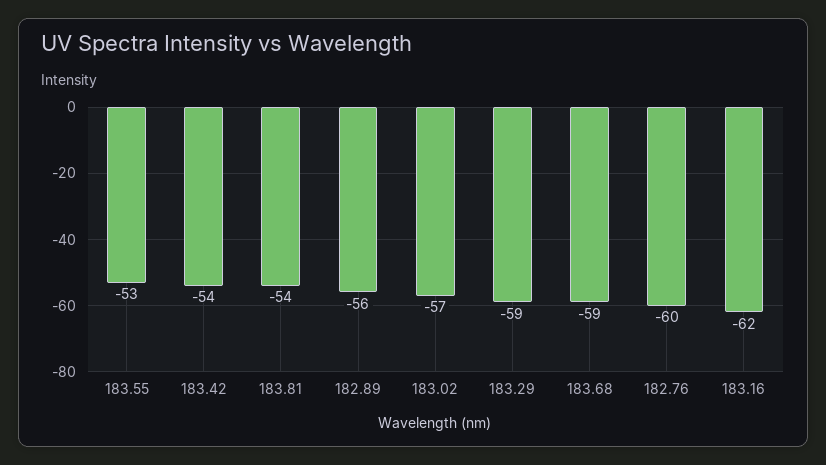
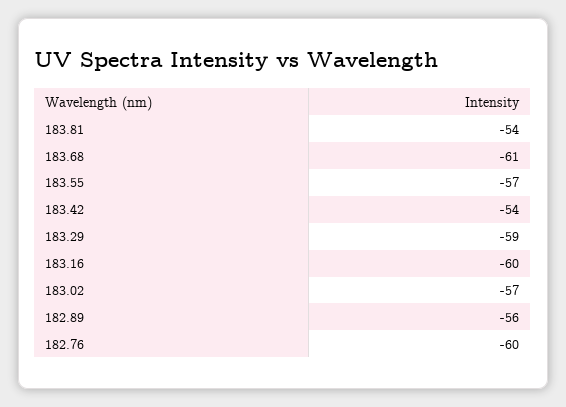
  {
-   "183.55": -53,
+   "183.55": -57,
    "183.42": -54,
    "183.81": -54,
    "182.89": -56,
    "183.02": -57,
    "183.29": -59,
-   "183.68": -59,
+   "183.68": -61,
    "182.76": -60,
-   "183.16": -62
+   "183.16": -60
  }

